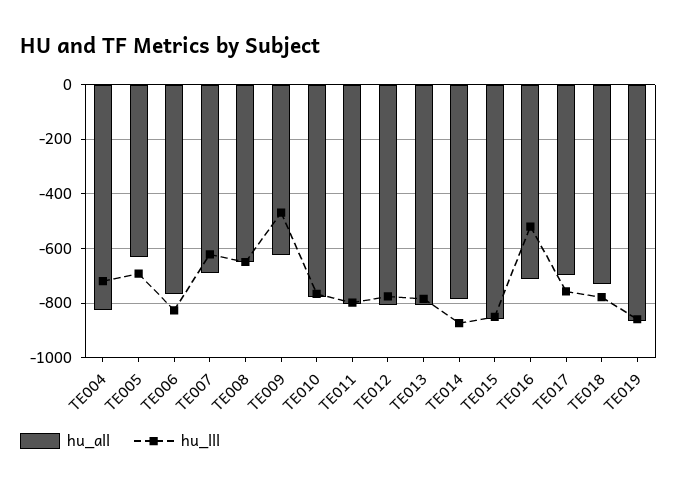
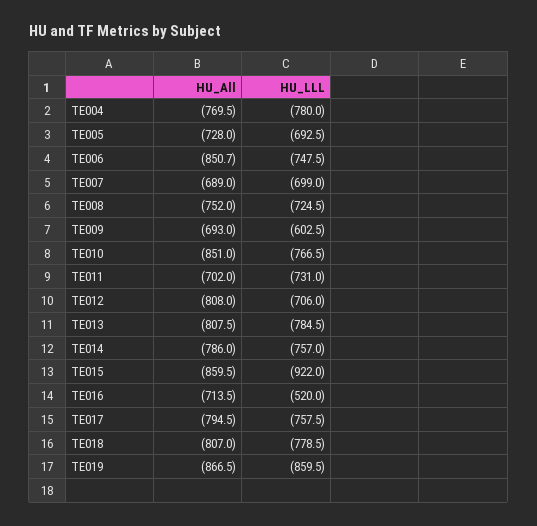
  {
    "hu_all": {
-     "TE004": -825,
+     "TE004": -769.5,
-     "TE005": -625,
+     "TE005": -728,
-     "TE006": -775,
+     "TE006": -850.7,
      "TE007": -689,
-     "TE008": -650,
+     "TE008": -752,
-     "TE009": -625,
+     "TE009": -693,
-     "TE010": -775,
+     "TE010": -851,
-     "TE011": -800,
+     "TE011": -702,
      "TE012": -808,
      "TE013": -807.5,
      "TE014": -786,
      "TE015": -859.5,
      "TE016": -713.5,
-     "TE017": -700,
+     "TE017": -794.5,
-     "TE018": -725,
+     "TE018": -807,
      "TE019": -866.5
    },
    "hu_lll": {
-     "TE004": -725,
+     "TE004": -780,
      "TE005": -692.5,
-     "TE006": -825,
+     "TE006": -747.5,
-     "TE007": -625,
+     "TE007": -699,
-     "TE008": -650,
+     "TE008": -724.5,
-     "TE009": -475,
+     "TE009": -602.5,
      "TE010": -766.5,
-     "TE011": -800,
+     "TE011": -731,
-     "TE012": -775,
+     "TE012": -706,
      "TE013": -784.5,
-     "TE014": -875,
+     "TE014": -757,
-     "TE015": -850,
+     "TE015": -922,
      "TE016": -520,
      "TE017": -757.5,
      "TE018": -778.5,
      "TE019": -859.5
    }
  }

